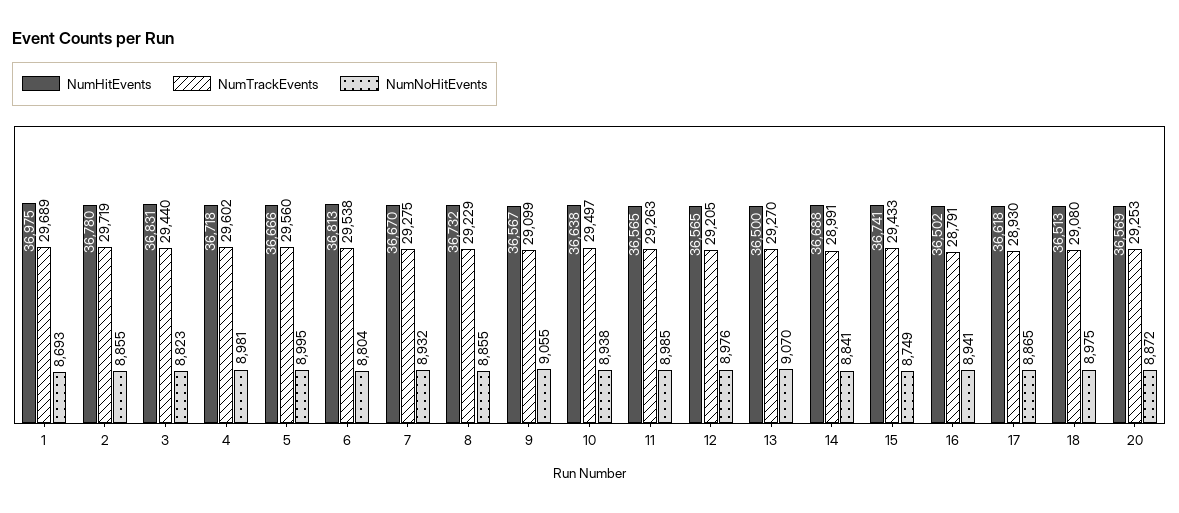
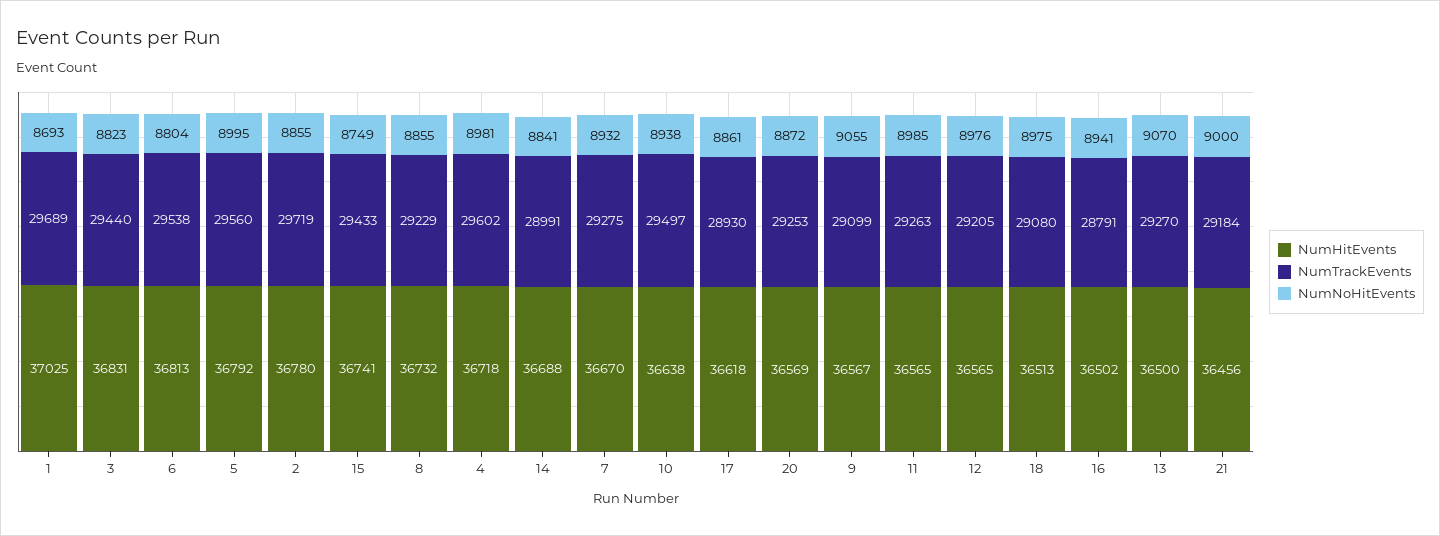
  {
    "NumHitEvents": {
-     "1": 36975,
+     "1": 37025,
      "2": 36780,
      "3": 36831,
      "4": 36718,
-     "5": 36666,
+     "5": 36792,
      "6": 36813,
      "7": 36670,
      "8": 36732,
      "9": 36567,
      "10": 36638,
      "11": 36565,
      "12": 36565,
      "13": 36500,
      "14": 36688,
      "15": 36741,
      "16": 36502,
      "17": 36618,
      "18": 36513,
-     "20": 36569
+     "20": 36569,
+     "21": 36456
    },
    "NumTrackEvents": {
      "1": 29689,
      "2": 29719,
      "3": 29440,
      "4": 29602,
      "5": 29560,
      "6": 29538,
      "7": 29275,
      "8": 29229,
      "9": 29099,
      "10": 29497,
      "11": 29263,
      "12": 29205,
      "13": 29270,
      "14": 28991,
      "15": 29433,
      "16": 28791,
      "17": 28930,
      "18": 29080,
-     "20": 29253
+     "20": 29253,
+     "21": 29184
    },
    "NumNoHitEvents": {
      "1": 8693,
      "2": 8855,
      "3": 8823,
      "4": 8981,
      "5": 8995,
      "6": 8804,
      "7": 8932,
      "8": 8855,
      "9": 9055,
      "10": 8938,
      "11": 8985,
      "12": 8976,
      "13": 9070,
      "14": 8841,
      "15": 8749,
      "16": 8941,
-     "17": 8865,
+     "17": 8861,
      "18": 8975,
-     "20": 8872
+     "20": 8872,
+     "21": 9000
    }
  }

